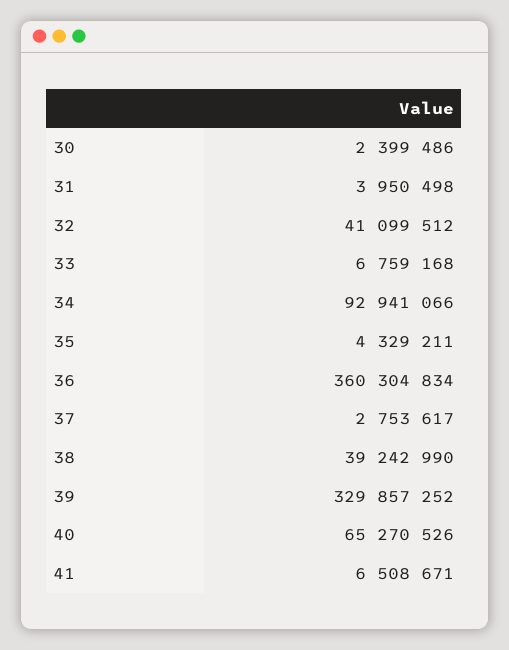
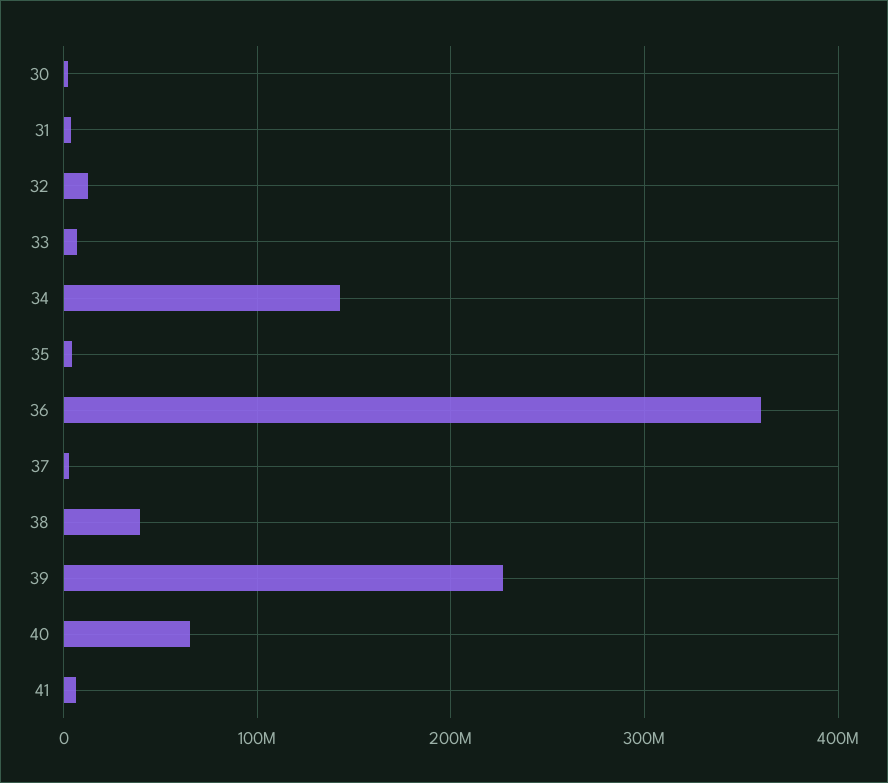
  {
    "30": 2399486,
    "31": 3950498,
-   "32": 41099512,
+   "32": 10000000,
    "33": 6759168,
-   "34": 92941066,
+   "34": 140000000,
    "35": 4329211,
    "36": 360304834,
    "37": 2753617,
    "38": 39242990,
-   "39": 329857252,
+   "39": 230000000,
    "40": 65270526,
    "41": 6508671
  }

